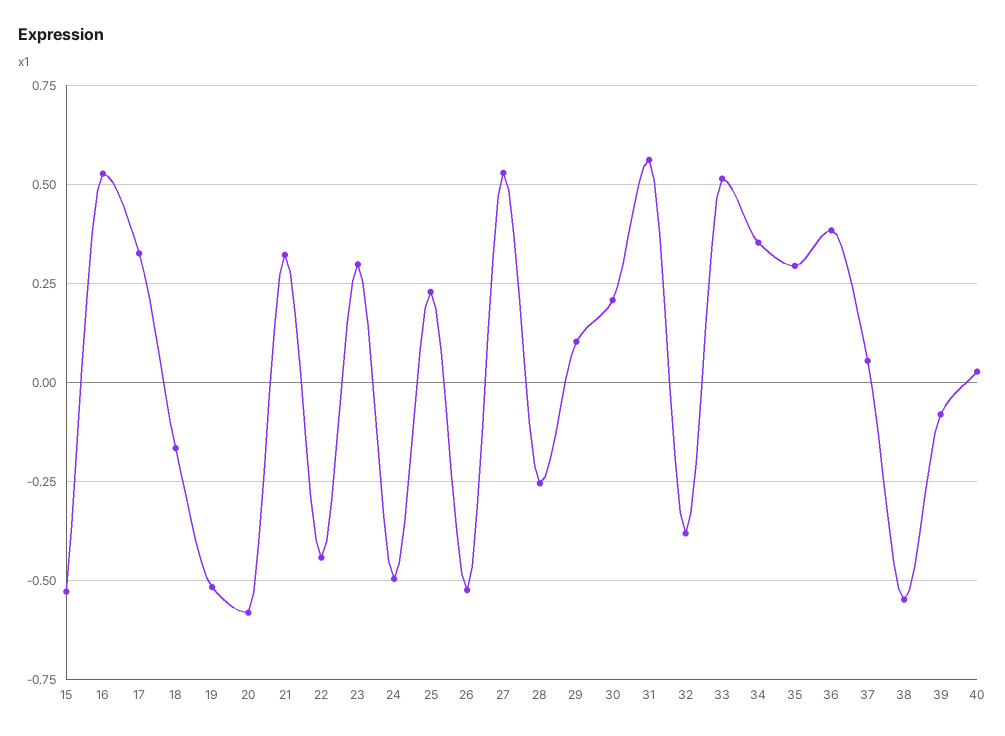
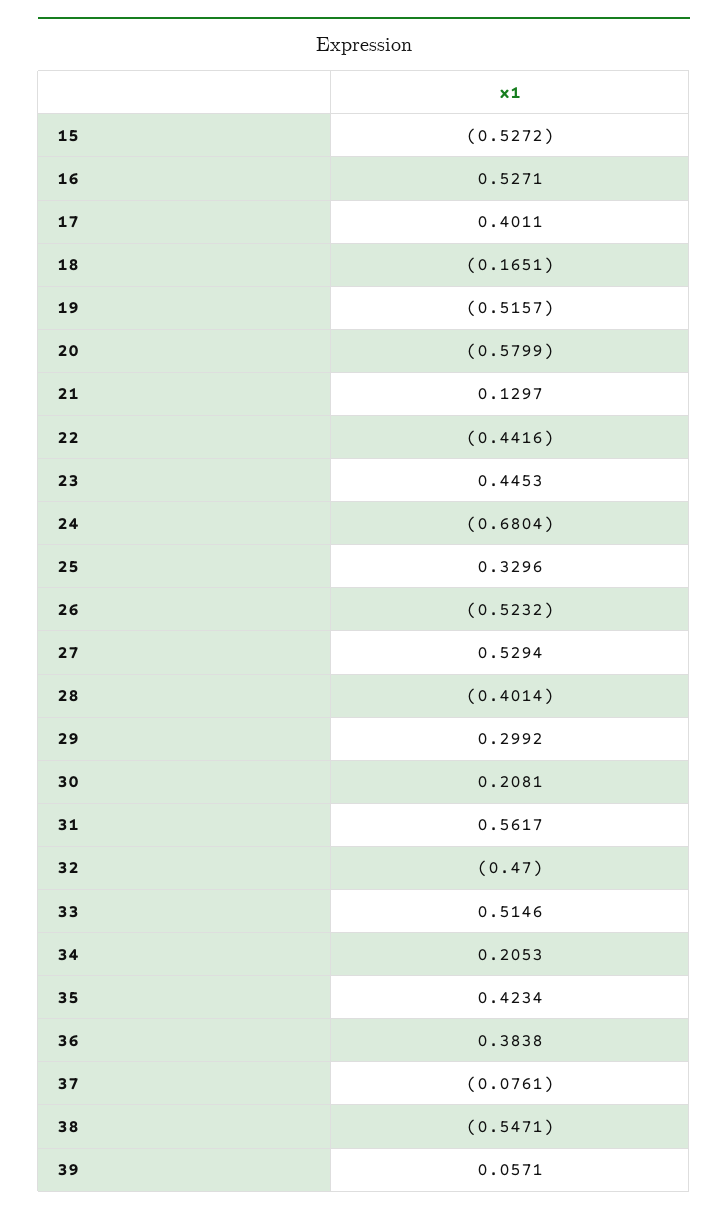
  {
    "15": -0.5272,
    "16": 0.5271,
-   "17": 0.325,
+   "17": 0.4011,
    "18": -0.1651,
    "19": -0.5157,
    "20": -0.5799,
-   "21": 0.325,
+   "21": 0.1297,
    "22": -0.4416,
-   "23": 0.3,
+   "23": 0.4453,
-   "24": -0.5,
+   "24": -0.6804,
-   "25": 0.225,
+   "25": 0.3296,
    "26": -0.5232,
    "27": 0.5294,
-   "28": -0.25,
+   "28": -0.4014,
-   "29": 0.1,
+   "29": 0.2992,
    "30": 0.2081,
    "31": 0.5617,
-   "32": -0.375,
+   "32": -0.47,
    "33": 0.5146,
-   "34": 0.35,
+   "34": 0.2053,
-   "35": 0.3,
+   "35": 0.4234,
    "36": 0.3838,
-   "37": 0.05,
+   "37": -0.0761,
    "38": -0.5471,
-   "39": -0.075,
+   "39": 0.0571
-   "40": 0.025
  }

